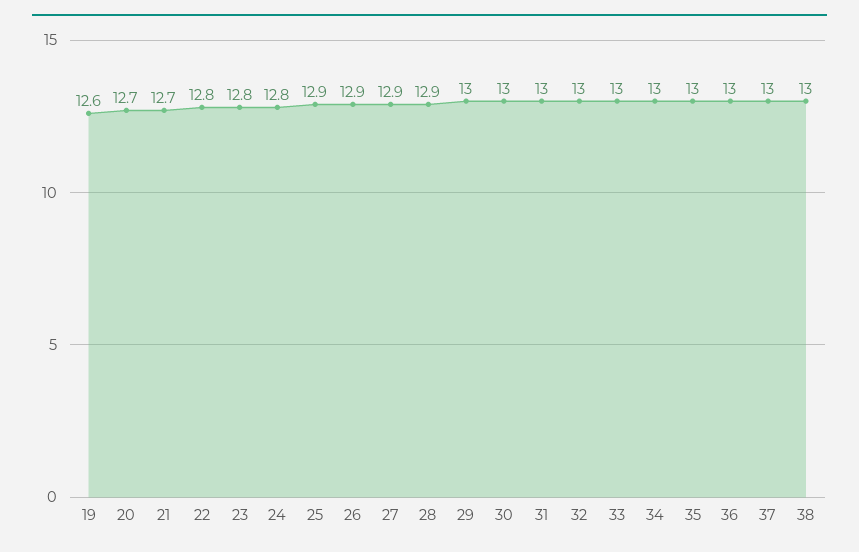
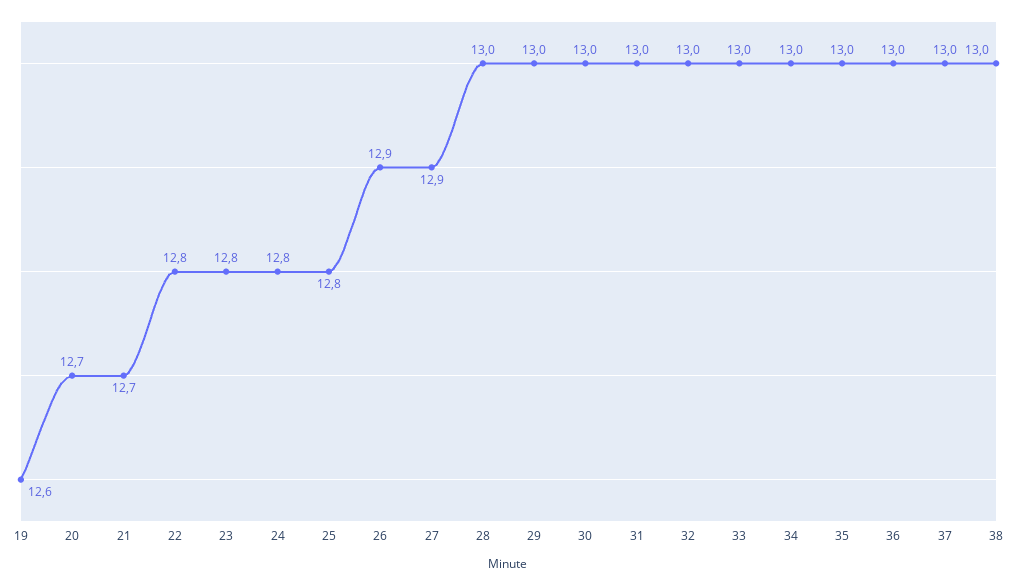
  {
    "19": 12.6,
    "20": 12.7,
    "21": 12.7,
    "22": 12.8,
    "23": 12.8,
    "24": 12.8,
-   "25": 12.9,
+   "25": 12.8,
    "26": 12.9,
    "27": 12.9,
-   "28": 12.9,
+   "28": 13,
    "29": 13,
    "30": 13,
    "31": 13,
    "32": 13,
    "33": 13,
    "34": 13,
    "35": 13,
    "36": 13,
    "37": 13,
    "38": 13
  }

